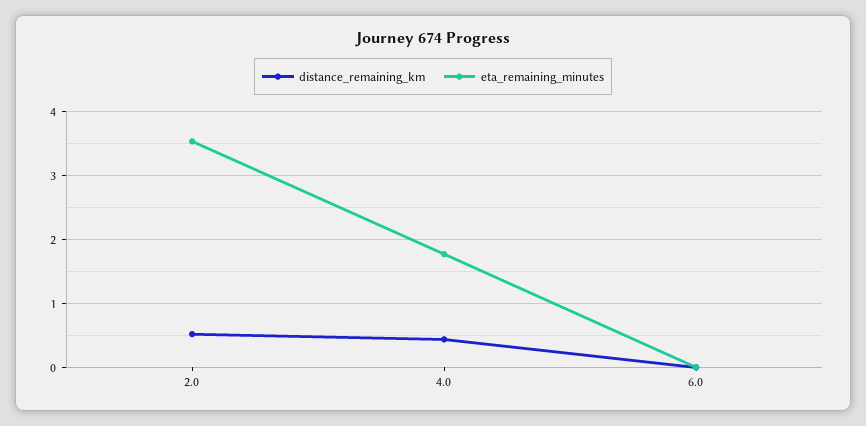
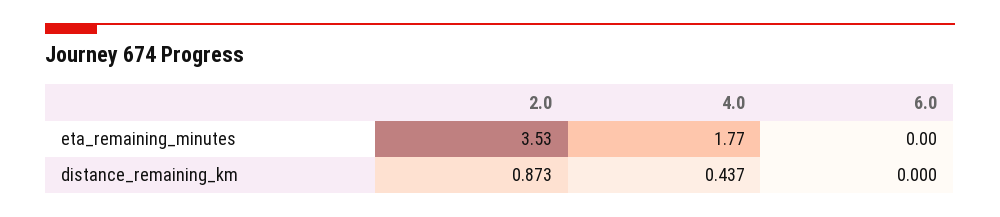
  {
    "distance_remaining_km": {
-     "2.0": 0.5,
+     "2.0": 0.873,
      "4.0": 0.437,
      "6.0": 0
    },
    "eta_remaining_minutes": {
      "2.0": 3.53,
      "4.0": 1.77,
      "6.0": 0
    }
  }

